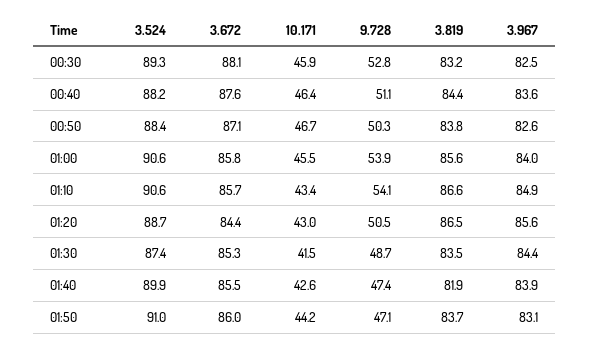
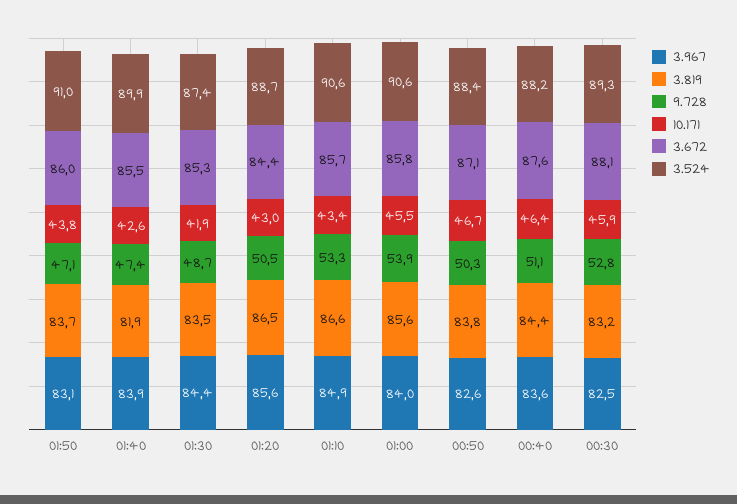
  {
    "3.524": {
      "00:30": 89.3,
      "00:40": 88.2,
      "00:50": 88.4,
      "01:00": 90.6,
      "01:10": 90.6,
      "01:20": 88.7,
      "01:30": 87.4,
      "01:40": 89.9,
      "01:50": 91
    },
    "3.672": {
      "00:30": 88.1,
      "00:40": 87.6,
      "00:50": 87.1,
      "01:00": 85.8,
      "01:10": 85.7,
      "01:20": 84.4,
      "01:30": 85.3,
      "01:40": 85.5,
      "01:50": 86
    },
    "10.171": {
      "00:30": 45.9,
      "00:40": 46.4,
      "00:50": 46.7,
      "01:00": 45.5,
      "01:10": 43.4,
      "01:20": 43,
-     "01:30": 41.5,
+     "01:30": 41.9,
      "01:40": 42.6,
-     "01:50": 44.2
+     "01:50": 43.8
    },
    "9.728": {
      "00:30": 52.8,
      "00:40": 51.1,
      "00:50": 50.3,
      "01:00": 53.9,
-     "01:10": 54.1,
+     "01:10": 53.3,
      "01:20": 50.5,
      "01:30": 48.7,
      "01:40": 47.4,
      "01:50": 47.1
    },
    "3.819": {
      "00:30": 83.2,
      "00:40": 84.4,
      "00:50": 83.8,
      "01:00": 85.6,
      "01:10": 86.6,
      "01:20": 86.5,
      "01:30": 83.5,
      "01:40": 81.9,
      "01:50": 83.7
    },
    "3.967": {
      "00:30": 82.5,
      "00:40": 83.6,
      "00:50": 82.6,
      "01:00": 84,
      "01:10": 84.9,
      "01:20": 85.6,
      "01:30": 84.4,
      "01:40": 83.9,
      "01:50": 83.1
    }
  }

